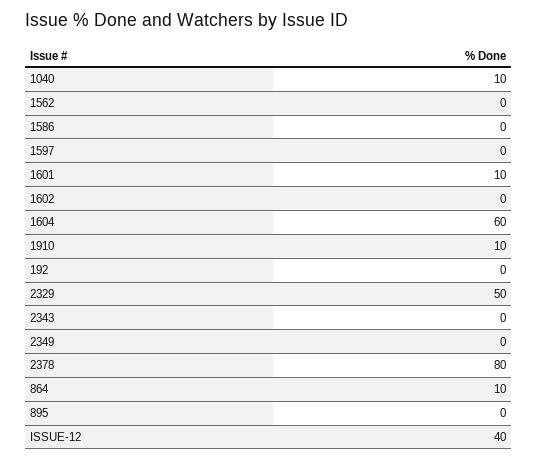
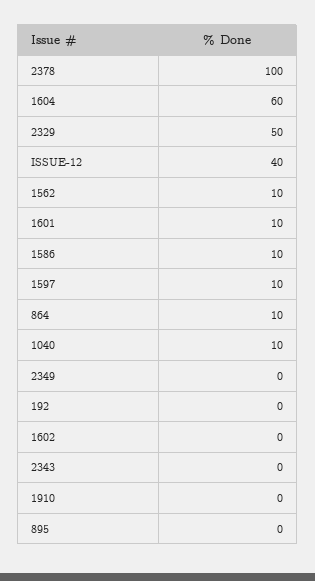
  {
    "1040": 10,
-   "1562": 0,
+   "1562": 10,
-   "1586": 0,
+   "1586": 10,
-   "1597": 0,
+   "1597": 10,
    "1601": 10,
    "1602": 0,
    "1604": 60,
-   "1910": 10,
+   "1910": 0,
    "192": 0,
    "2329": 50,
    "2343": 0,
    "2349": 0,
-   "2378": 80,
+   "2378": 100,
    "864": 10,
    "895": 0,
    "ISSUE-12": 40
  }

